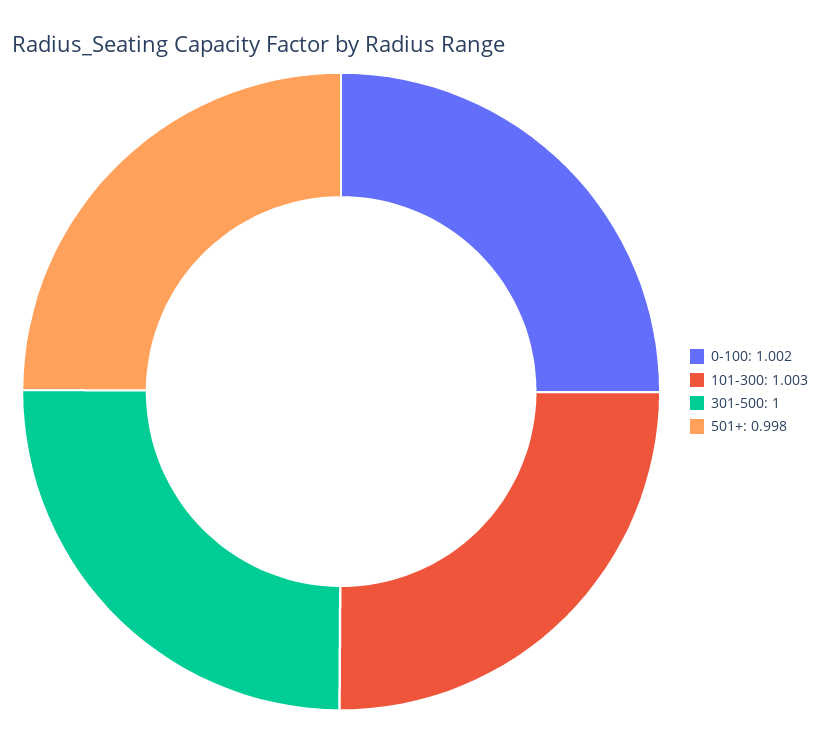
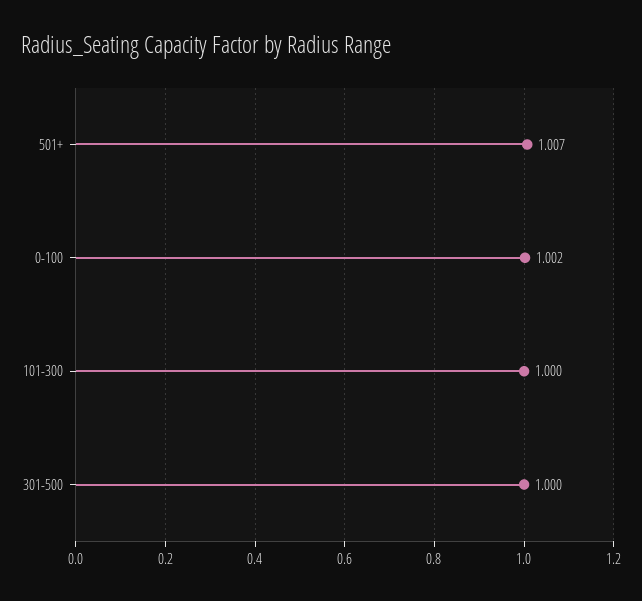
  {
    "0-100": 1.002,
-   "101-300": 1.003,
+   "101-300": 1,
    "301-500": 1,
-   "501+": 0.998
+   "501+": 1.007
  }

